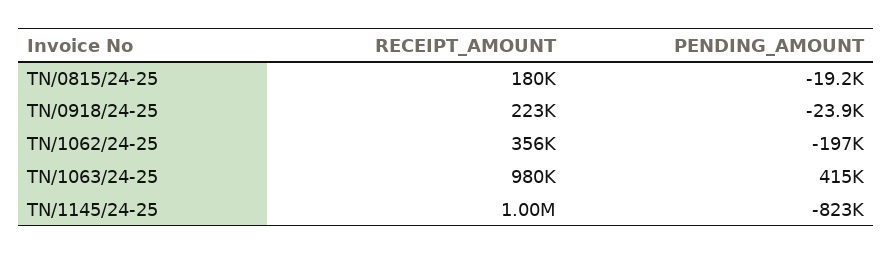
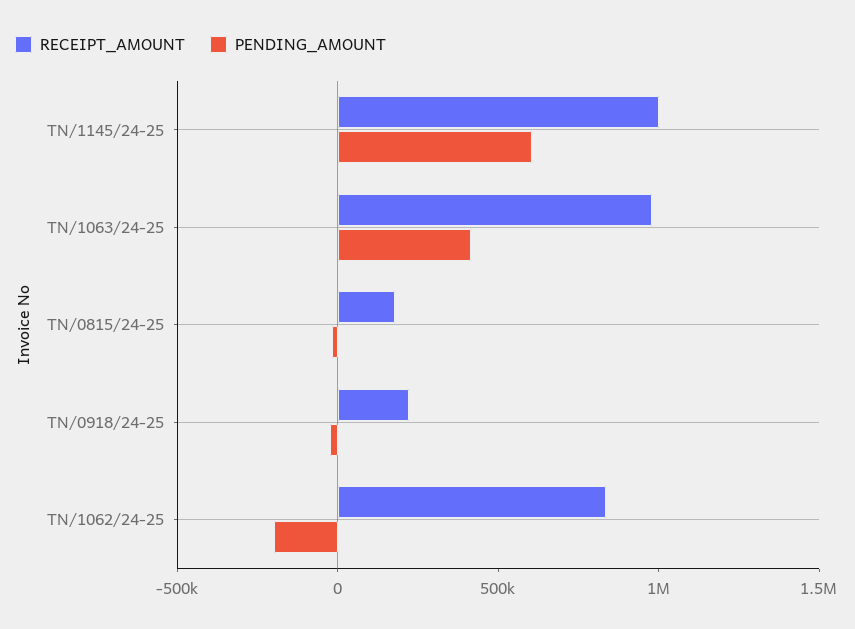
  {
    "RECEIPT_AMOUNT": {
      "TN/0815/24-25": 180000,
      "TN/0918/24-25": 223000,
-     "TN/1062/24-25": 356000,
+     "TN/1062/24-25": 800000,
      "TN/1063/24-25": 980000,
      "TN/1145/24-25": 1000000
    },
    "PENDING_AMOUNT": {
      "TN/0815/24-25": -19200,
      "TN/0918/24-25": -23900,
      "TN/1062/24-25": -197000,
      "TN/1063/24-25": 415000,
-     "TN/1145/24-25": -823000
+     "TN/1145/24-25": 600000
    }
  }

